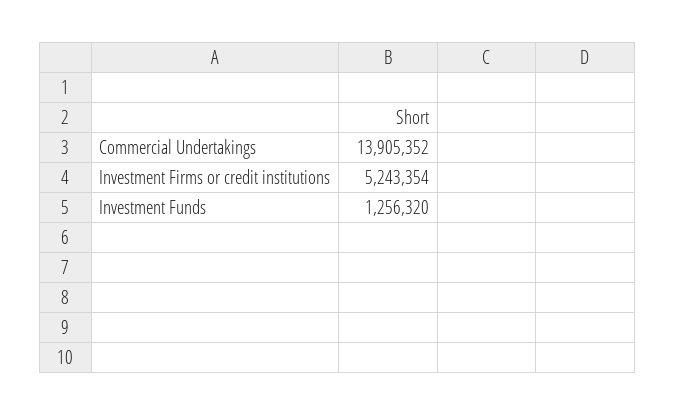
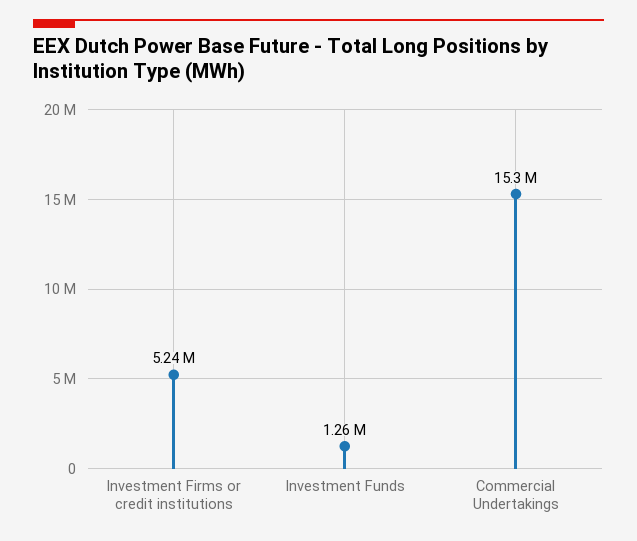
  {
-   "Commercial Undertakings": 13905352,
+   "Commercial Undertakings": 15300000,
    "Investment Firms or credit institutions": 5243354,
    "Investment Funds": 1256320
  }

